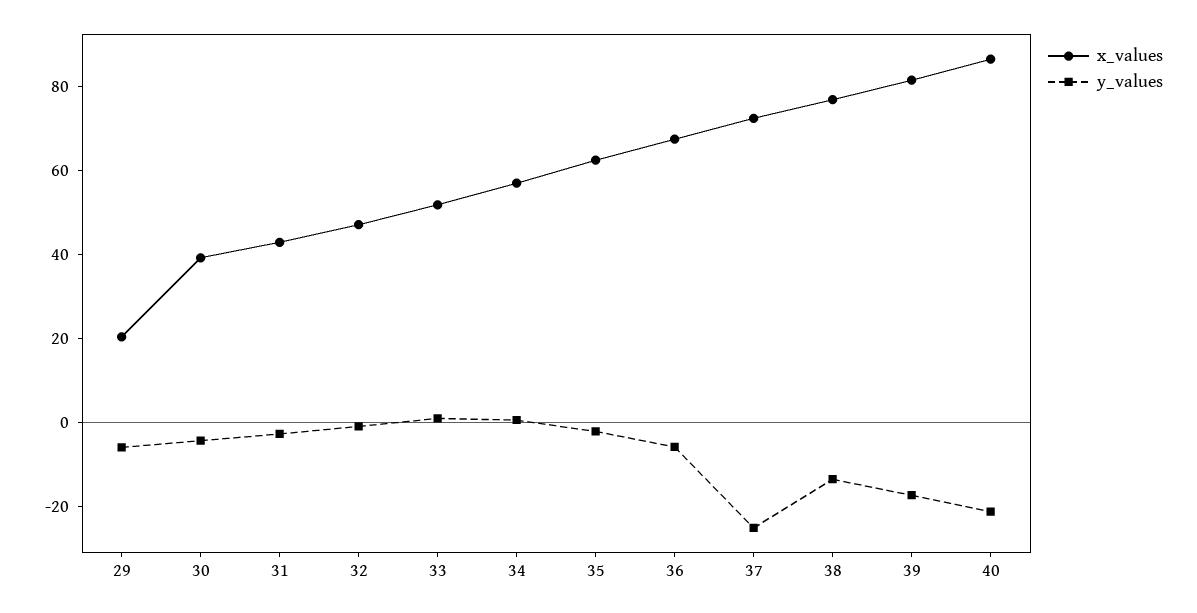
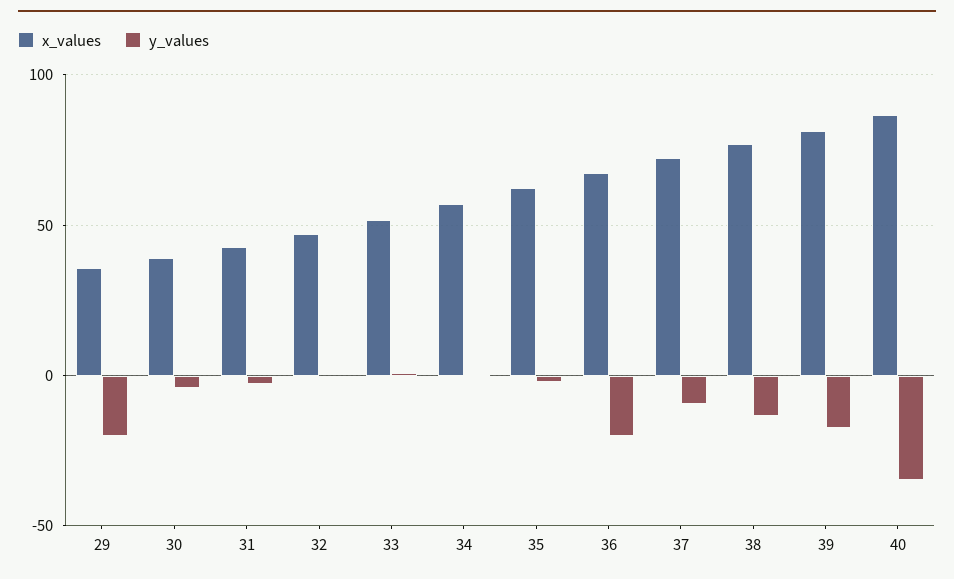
  {
    "x_values": {
-     "29": 20,
+     "29": 35,
      "30": 40,
      "31": 45,
      "32": 45,
      "33": 50,
      "34": 55,
      "35": 65,
      "36": 70,
      "37": 70,
      "38": 75,
      "39": 80,
      "40": 85
    },
    "y_values": {
-     "29": -5,
+     "29": -20,
      "30": -5,
      "31": -5,
      "32": 0,
      "33": 0,
      "34": 0,
      "35": 0,
-     "36": -5,
+     "36": -20,
-     "37": -25,
+     "37": -10,
      "38": -15,
      "39": -15,
-     "40": -20
+     "40": -35
    }
  }

